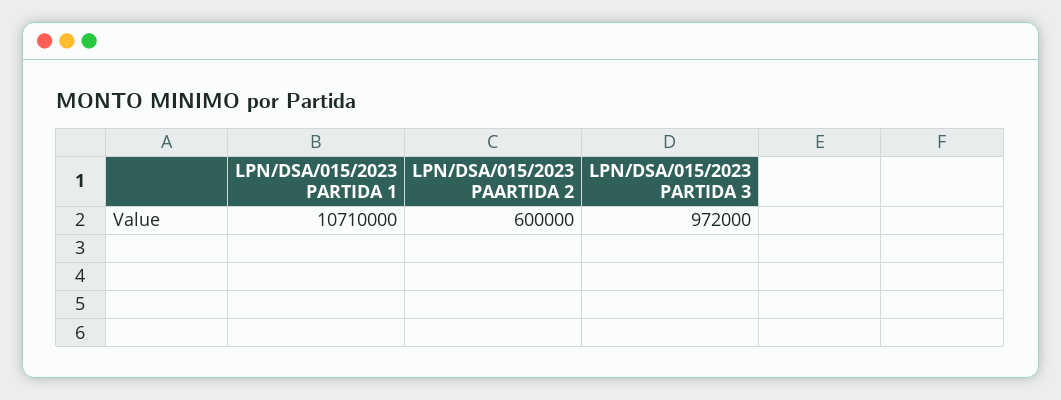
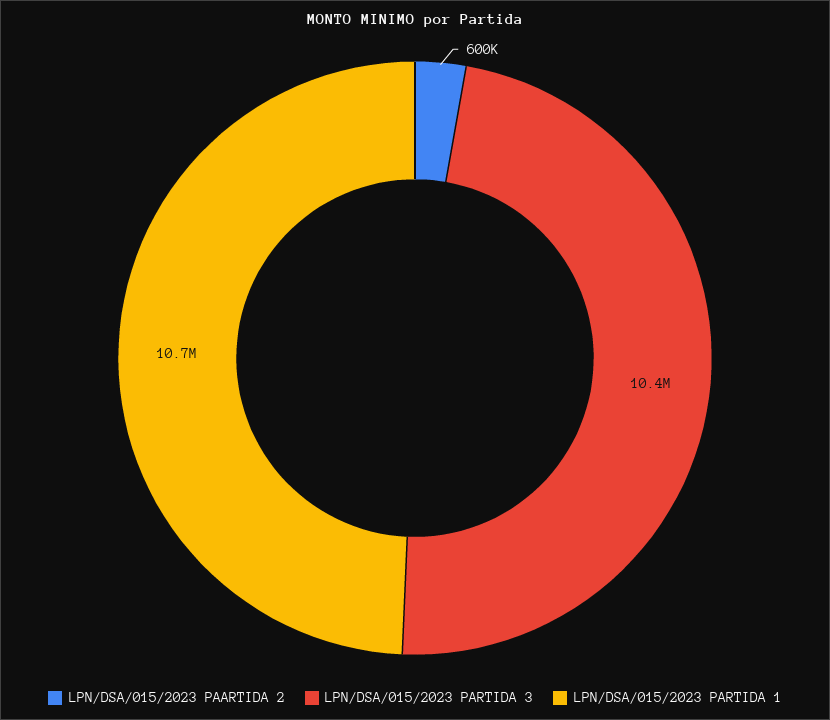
  {
    "LPN/DSA/015/2023 PARTIDA 1": 10710000,
    "LPN/DSA/015/2023 PAARTIDA 2": 600000,
-   "LPN/DSA/015/2023 PARTIDA 3": 972000
+   "LPN/DSA/015/2023 PARTIDA 3": 10400000
  }

